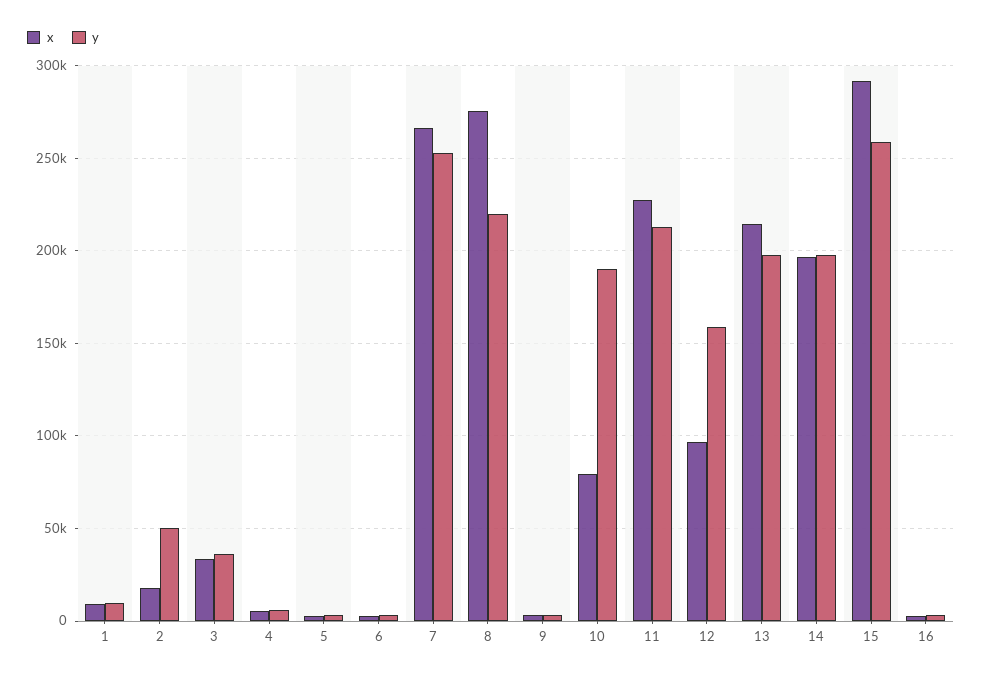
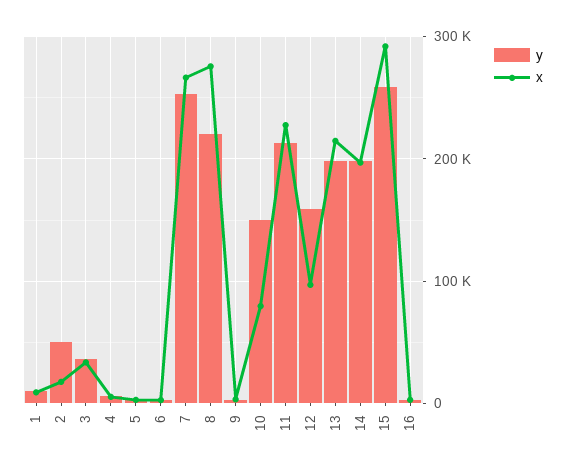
  {
    "x": {
      "1": 10000,
      "2": 20000,
      "3": 35000,
      "4": 5000,
      "5": 5000,
      "6": 5000,
      "7": 265000,
      "8": 275000,
      "9": 5000,
      "10": 80000,
      "11": 230000,
      "12": 95000,
      "13": 215000,
      "14": 195000,
      "15": 290000,
      "16": 5000
    },
    "y": {
      "1": 10000,
      "2": 50000,
      "3": 35000,
      "4": 5000,
      "5": 5000,
      "6": 5000,
      "7": 255000,
      "8": 220000,
      "9": 5000,
-     "10": 190000,
+     "10": 150000,
      "11": 215000,
      "12": 160000,
      "13": 200000,
      "14": 200000,
      "15": 260000,
      "16": 5000
    }
  }

